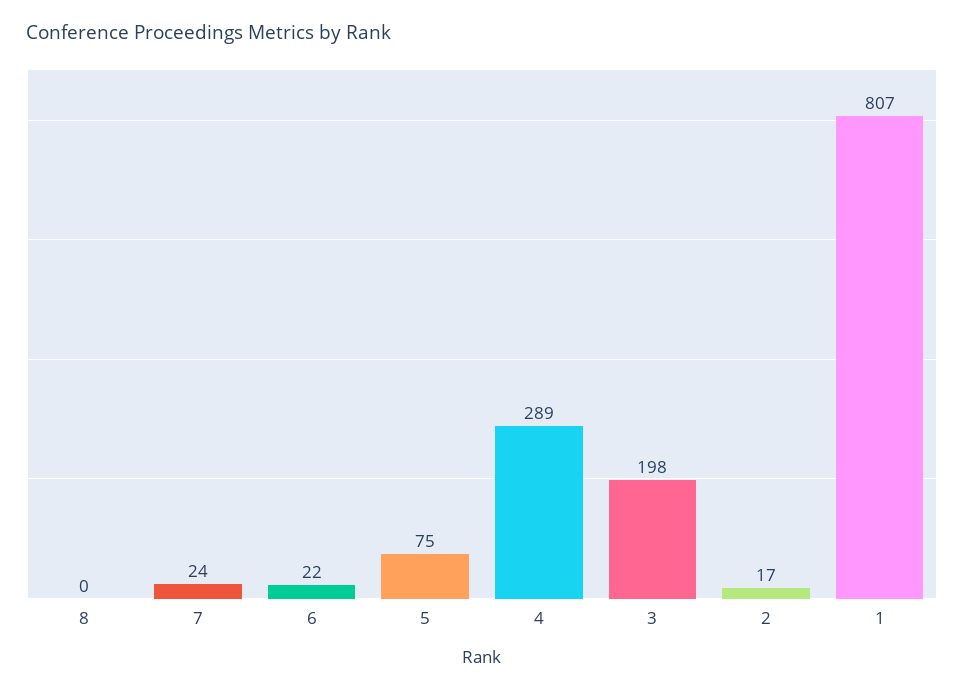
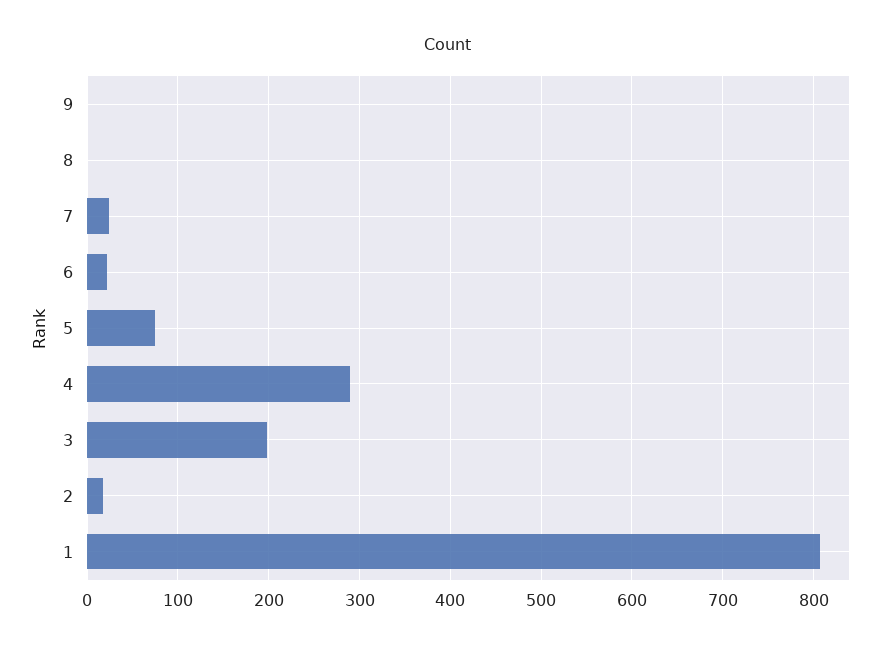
  {
    "8": 0,
    "7": 24,
    "6": 22,
    "5": 75,
    "4": 289,
    "3": 198,
    "2": 17,
-   "1": 807
+   "1": 807,
+   "9": 0
  }

